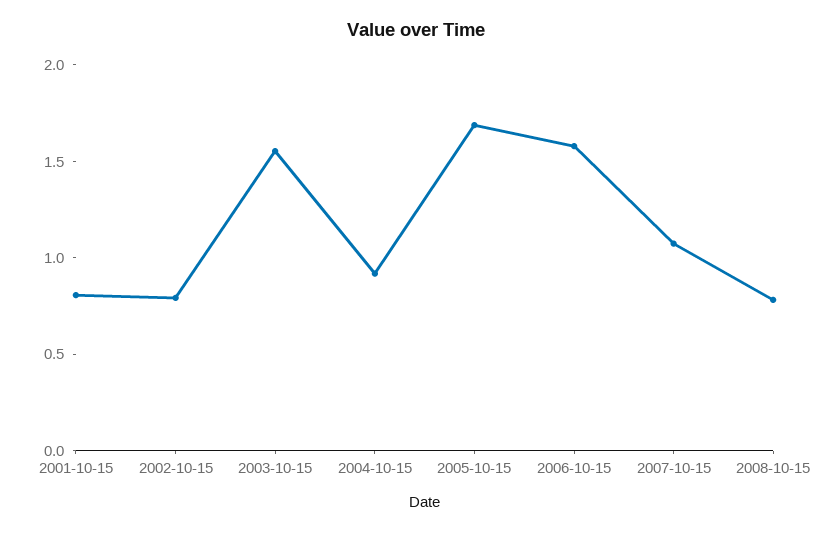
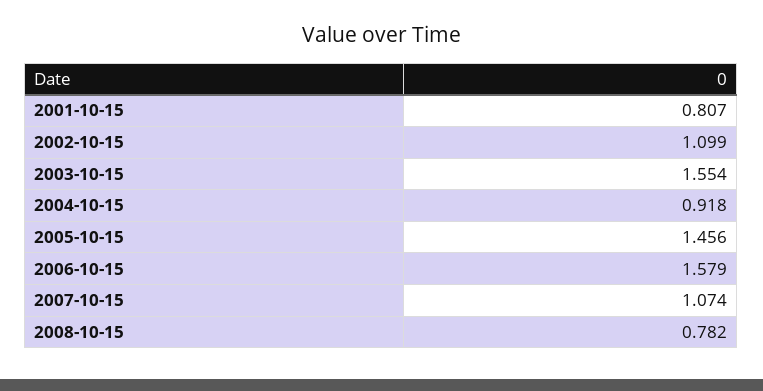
  {
    "2001-10-15": 0.807,
-   "2002-10-15": 0.8,
+   "2002-10-15": 1.099,
    "2003-10-15": 1.554,
    "2004-10-15": 0.918,
-   "2005-10-15": 1.7,
+   "2005-10-15": 1.456,
    "2006-10-15": 1.579,
    "2007-10-15": 1.074,
    "2008-10-15": 0.782
  }

